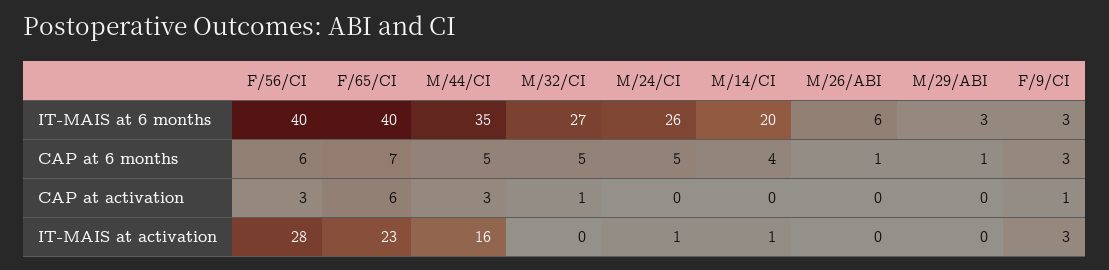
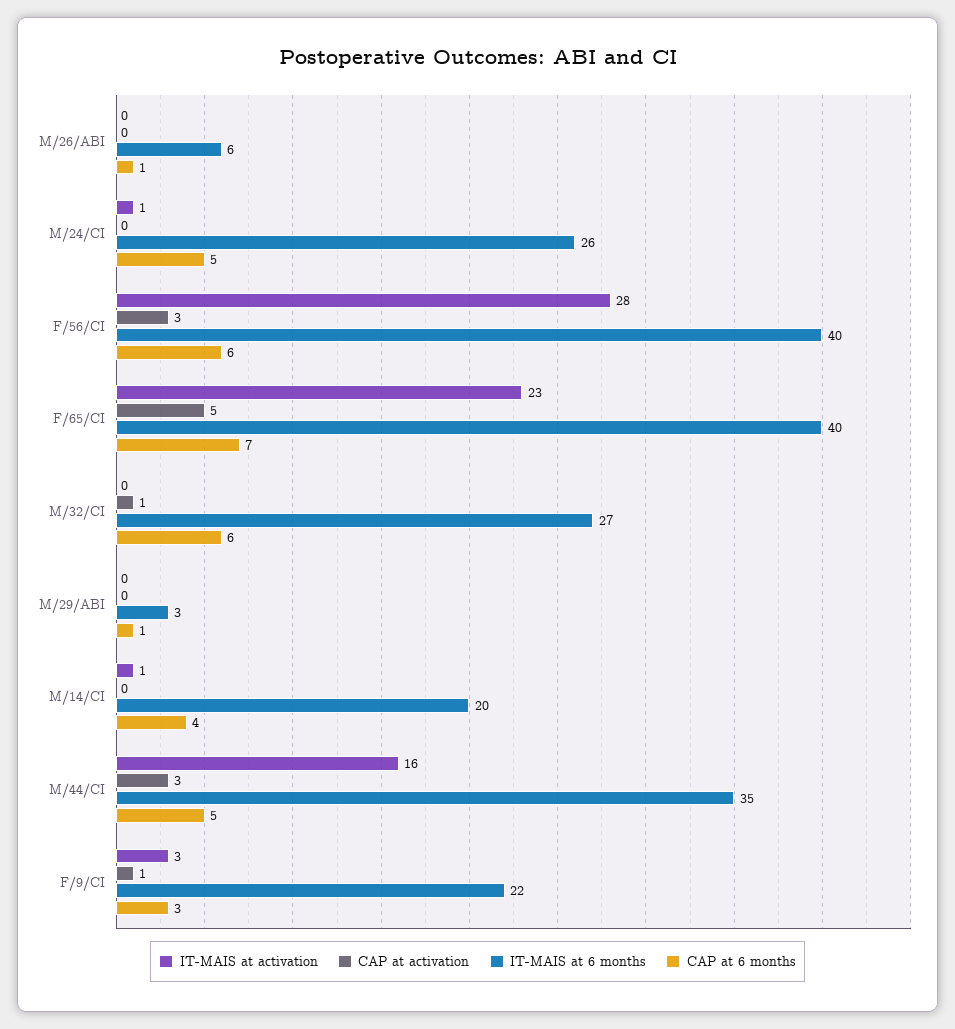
  {
    "IT-MAIS at 6 months": {
      "F/56/CI": 40,
      "F/65/CI": 40,
      "M/44/CI": 35,
      "M/32/CI": 27,
      "M/24/CI": 26,
      "M/14/CI": 20,
      "M/26/ABI": 6,
      "M/29/ABI": 3,
-     "F/9/CI": 3
+     "F/9/CI": 22
    },
    "CAP at 6 months": {
      "F/56/CI": 6,
      "F/65/CI": 7,
      "M/44/CI": 5,
-     "M/32/CI": 5,
+     "M/32/CI": 6,
      "M/24/CI": 5,
      "M/14/CI": 4,
      "M/26/ABI": 1,
      "M/29/ABI": 1,
      "F/9/CI": 3
    },
    "CAP at activation": {
      "F/56/CI": 3,
-     "F/65/CI": 6,
+     "F/65/CI": 5,
      "M/44/CI": 3,
      "M/32/CI": 1,
      "M/24/CI": 0,
      "M/14/CI": 0,
      "M/26/ABI": 0,
      "M/29/ABI": 0,
      "F/9/CI": 1
    },
    "IT-MAIS at activation": {
      "F/56/CI": 28,
      "F/65/CI": 23,
      "M/44/CI": 16,
      "M/32/CI": 0,
      "M/24/CI": 1,
      "M/14/CI": 1,
      "M/26/ABI": 0,
      "M/29/ABI": 0,
      "F/9/CI": 3
    }
  }

